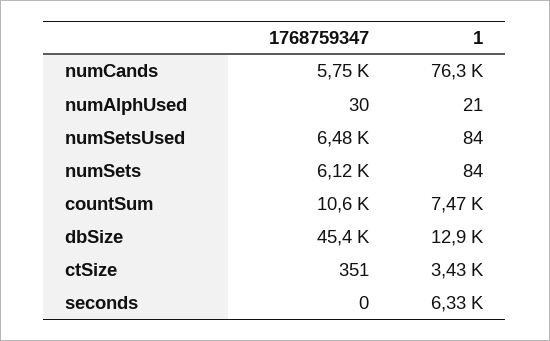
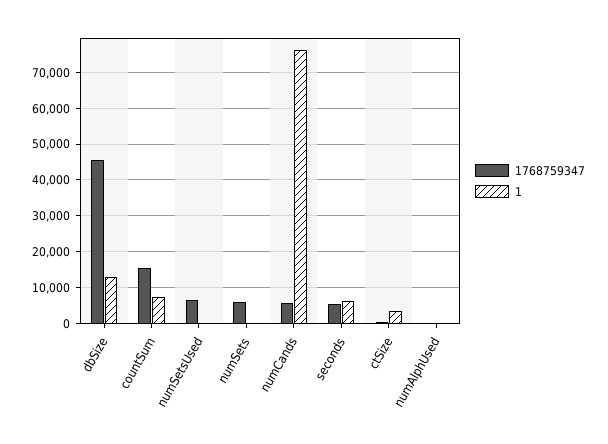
  {
    "1768759347": {
      "numCands": 5750,
      "numAlphUsed": 30,
      "numSetsUsed": 6480,
      "numSets": 6120,
-     "countSum": 10600,
+     "countSum": 16000,
      "dbSize": 45400,
      "ctSize": 351,
-     "seconds": 0
+     "seconds": 6000
    },
    "1": {
      "numCands": 76300,
      "numAlphUsed": 21,
      "numSetsUsed": 84,
      "numSets": 84,
      "countSum": 7470,
      "dbSize": 12900,
      "ctSize": 3430,
      "seconds": 6330
    }
  }

